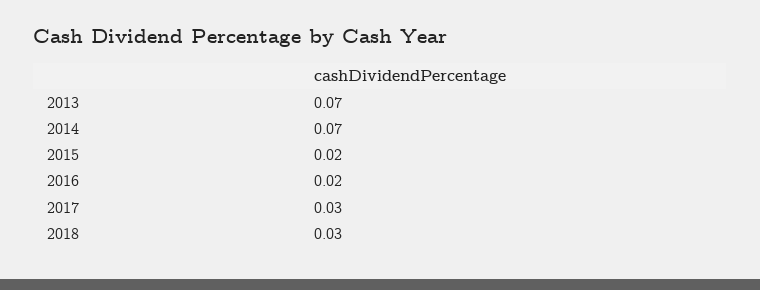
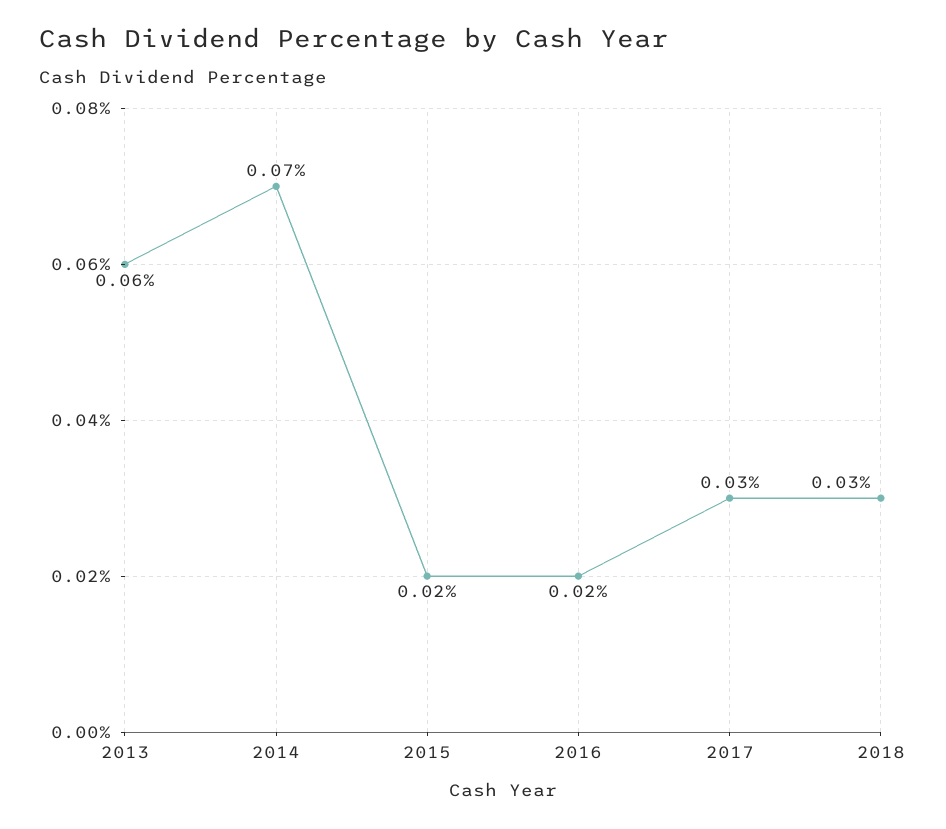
  {
-   "2013": 0.07,
+   "2013": 0.06,
    "2014": 0.07,
    "2015": 0.02,
    "2016": 0.02,
    "2017": 0.03,
    "2018": 0.03
  }

